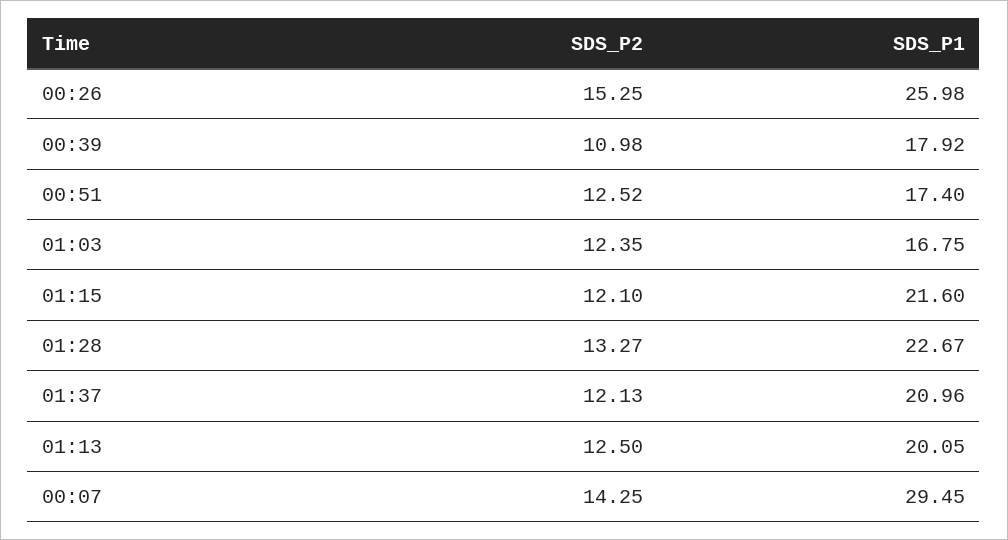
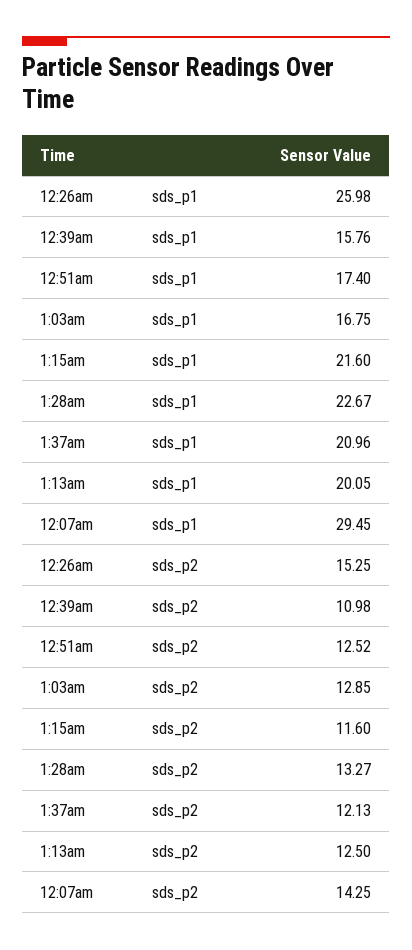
  {
    "SDS_P2": {
      "00:26": 15.25,
      "00:39": 10.98,
      "00:51": 12.52,
-     "01:03": 12.35,
+     "01:03": 12.85,
-     "01:15": 12.1,
+     "01:15": 11.6,
      "01:28": 13.27,
      "01:37": 12.13,
      "01:13": 12.5,
      "00:07": 14.25
    },
    "SDS_P1": {
      "00:26": 25.98,
-     "00:39": 17.92,
+     "00:39": 15.76,
      "00:51": 17.4,
      "01:03": 16.75,
      "01:15": 21.6,
      "01:28": 22.67,
      "01:37": 20.96,
      "01:13": 20.05,
      "00:07": 29.45
    }
  }

